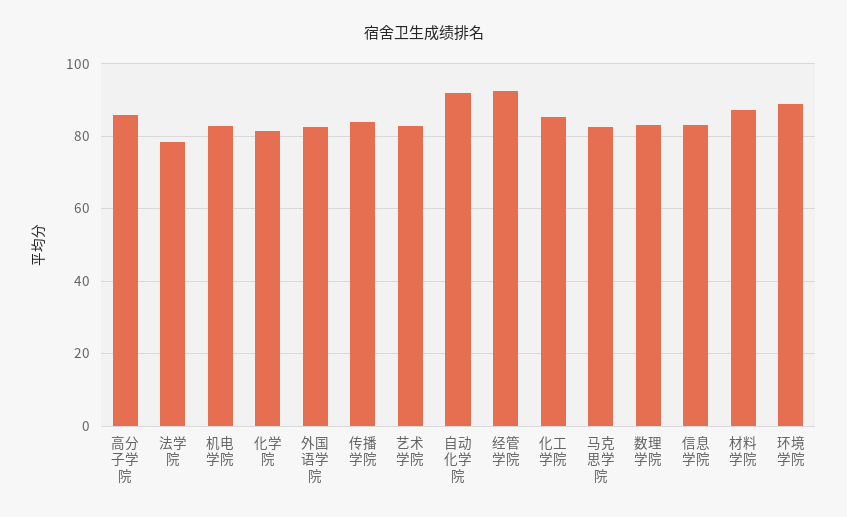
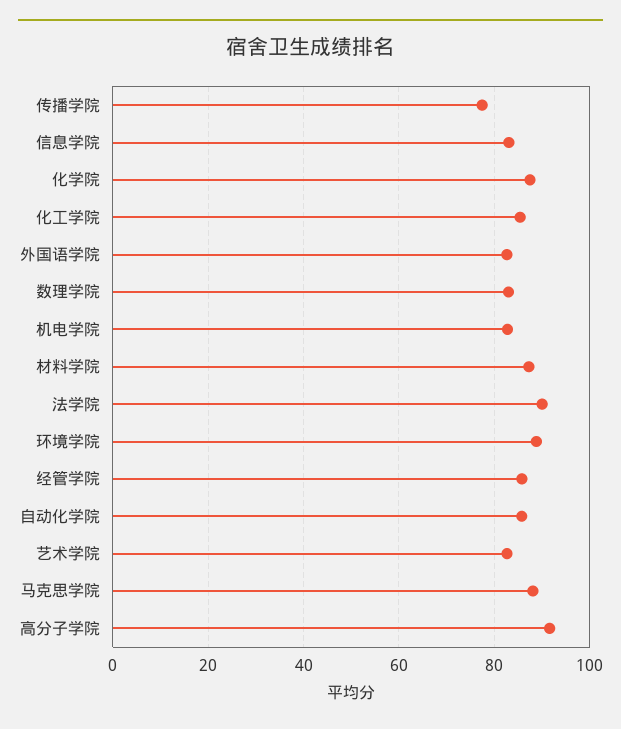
  {
-   "高分子学院": 86,
+   "高分子学院": 92,
-   "法学院": 78,
+   "法学院": 90,
    "机电学院": 82,
-   "化学院": 82,
+   "化学院": 88,
    "外国语学院": 82,
-   "传播学院": 84,
+   "传播学院": 78,
    "艺术学院": 82,
-   "自动化学院": 92,
+   "自动化学院": 86,
-   "经管学院": 92,
+   "经管学院": 86,
    "化工学院": 86,
-   "马克思学院": 82,
+   "马克思学院": 88,
    "数理学院": 82,
    "信息学院": 84,
    "材料学院": 88,
    "环境学院": 88
  }

